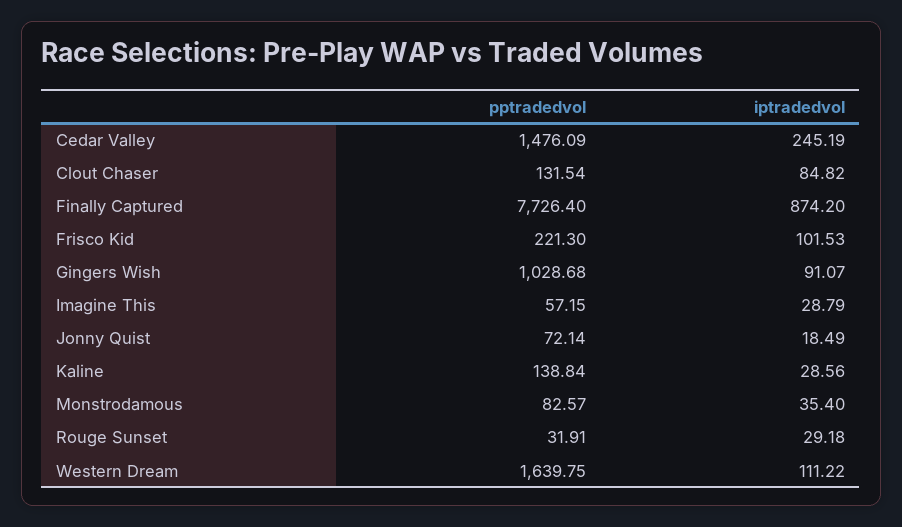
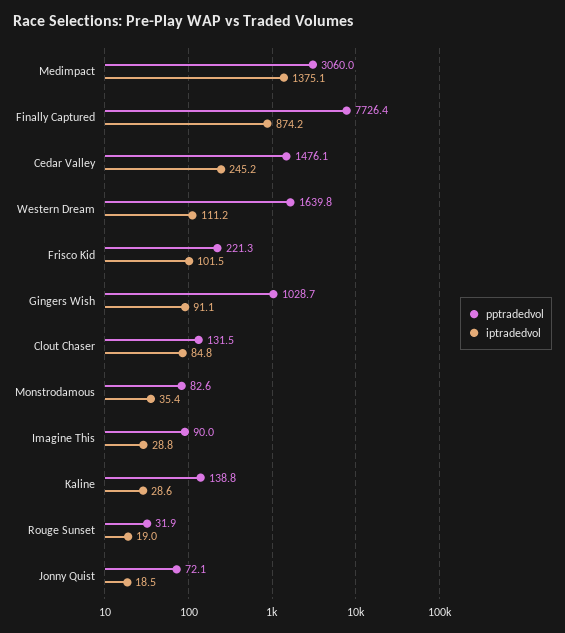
  {
    "pptradedvol": {
      "Cedar Valley": 1476.09,
      "Clout Chaser": 131.54,
      "Finally Captured": 7726.4,
      "Frisco Kid": 221.3,
      "Gingers Wish": 1028.68,
-     "Imagine This": 57.15,
+     "Imagine This": 90,
      "Jonny Quist": 72.14,
      "Kaline": 138.84,
      "Monstrodamous": 82.57,
      "Rouge Sunset": 31.91,
-     "Western Dream": 1639.75
+     "Western Dream": 1639.75,
+     "Medimpact": 3060
    },
    "iptradedvol": {
      "Cedar Valley": 245.19,
      "Clout Chaser": 84.82,
      "Finally Captured": 874.2,
      "Frisco Kid": 101.53,
      "Gingers Wish": 91.07,
      "Imagine This": 28.79,
      "Jonny Quist": 18.49,
      "Kaline": 28.56,
      "Monstrodamous": 35.4,
-     "Rouge Sunset": 29.18,
+     "Rouge Sunset": 19,
-     "Western Dream": 111.22
+     "Western Dream": 111.22,
+     "Medimpact": 1375.1
    }
  }

